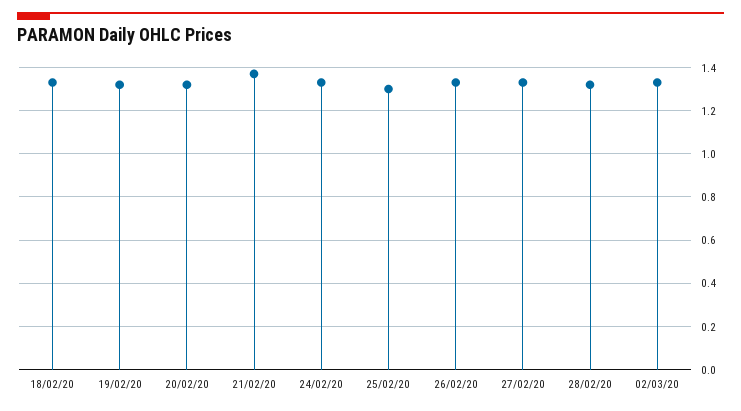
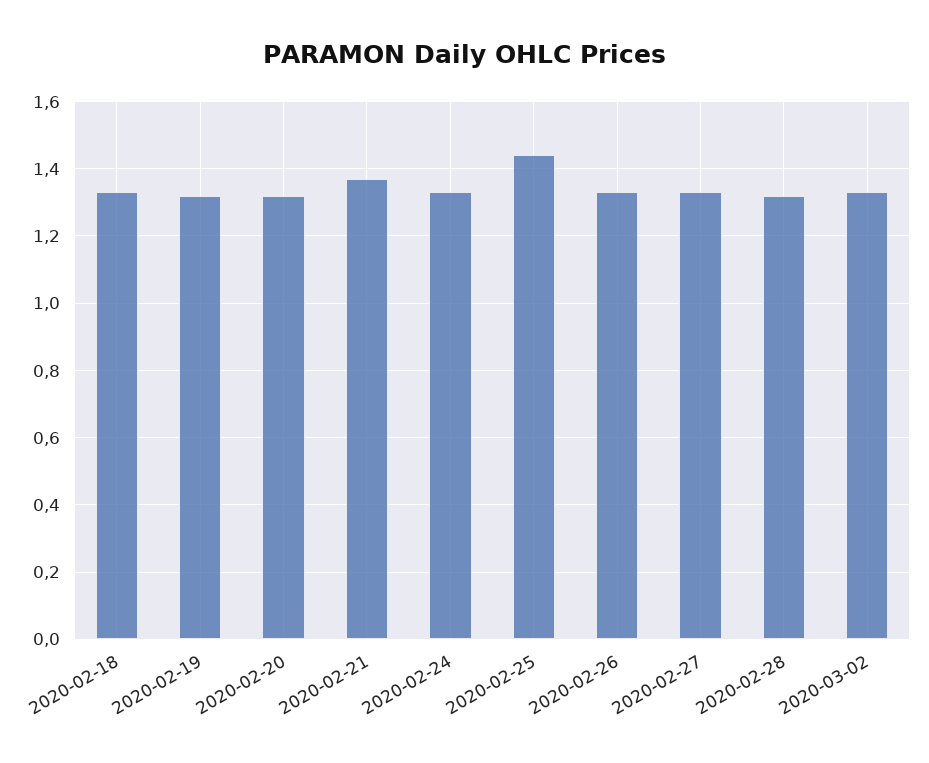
  {
    "18/02/20": 1.35,
    "19/02/20": 1.3,
    "20/02/20": 1.3,
    "21/02/20": 1.35,
    "24/02/20": 1.35,
-   "25/02/20": 1.3,
+   "25/02/20": 1.45,
    "26/02/20": 1.35,
    "27/02/20": 1.35,
    "28/02/20": 1.3,
    "02/03/20": 1.35
  }

